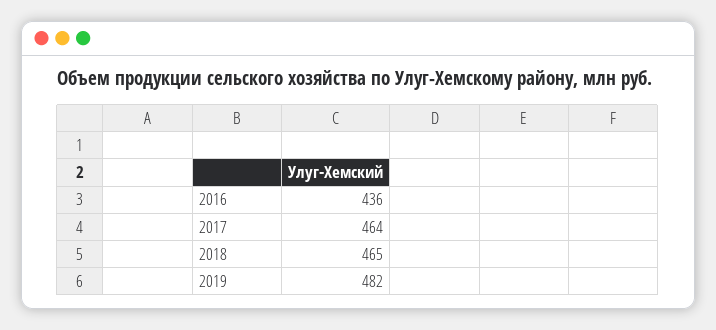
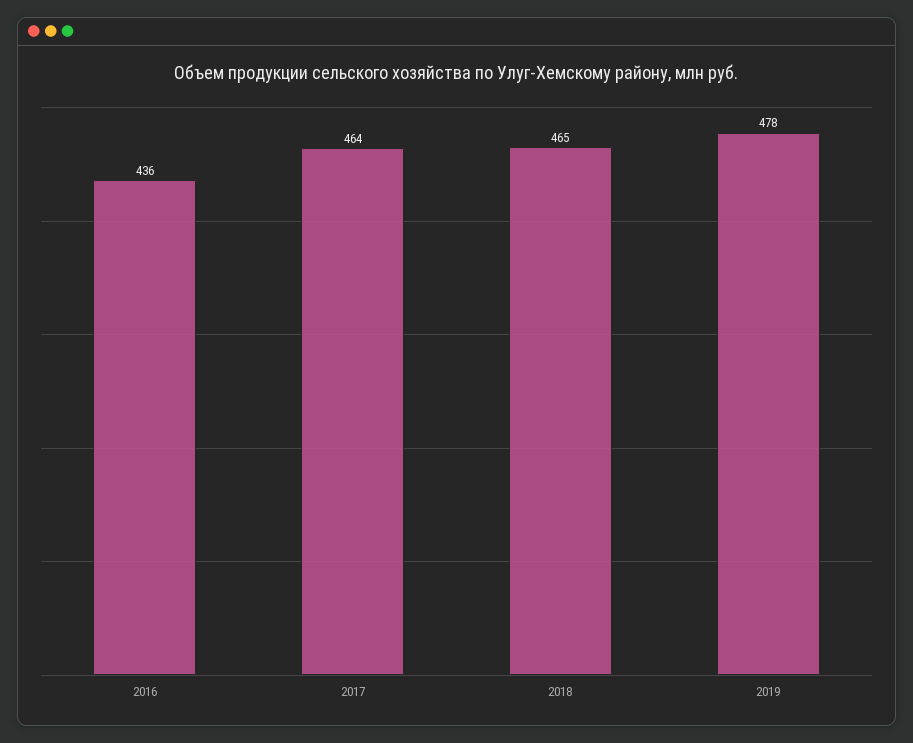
  {
    "2016": 436,
    "2017": 464,
    "2018": 465,
-   "2019": 482
+   "2019": 478
  }

